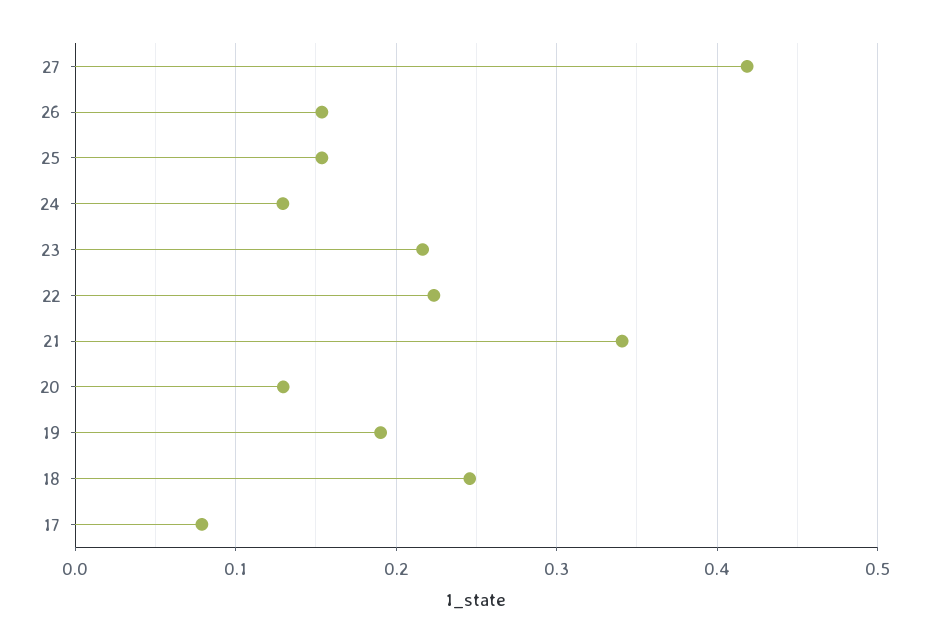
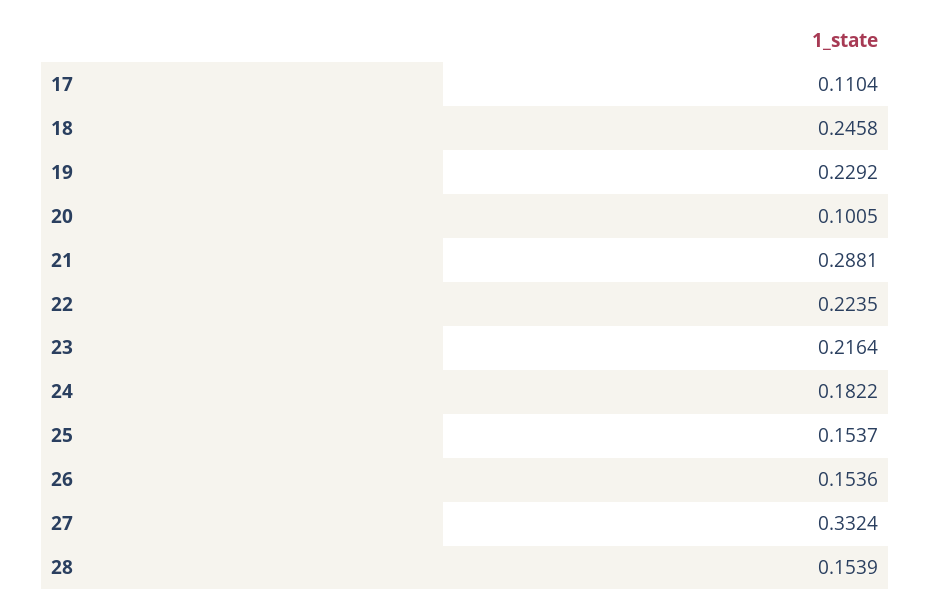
  {
-   "27": 0.42,
+   "27": 0.3324,
    "26": 0.1536,
    "25": 0.1537,
-   "24": 0.13,
+   "24": 0.1822,
    "23": 0.2164,
    "22": 0.2235,
-   "21": 0.34,
+   "21": 0.2881,
-   "20": 0.13,
+   "20": 0.1005,
-   "19": 0.19,
+   "19": 0.2292,
    "18": 0.2458,
-   "17": 0.08
+   "17": 0.1104,
+   "28": 0.1539
  }

